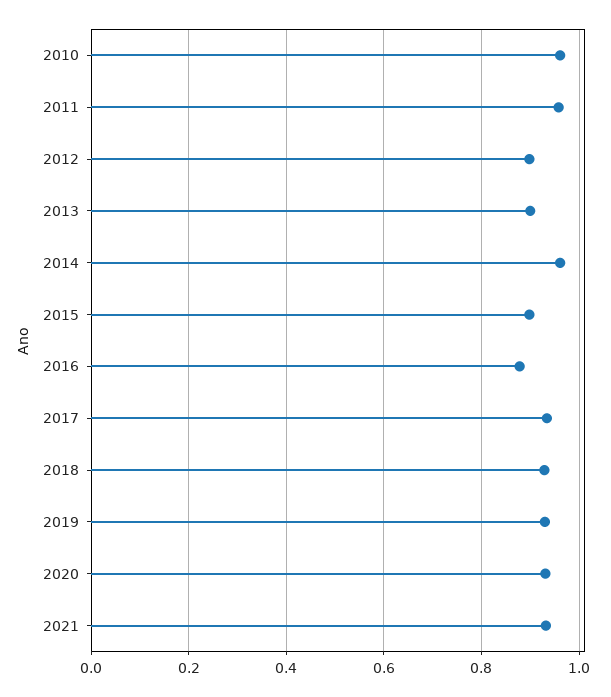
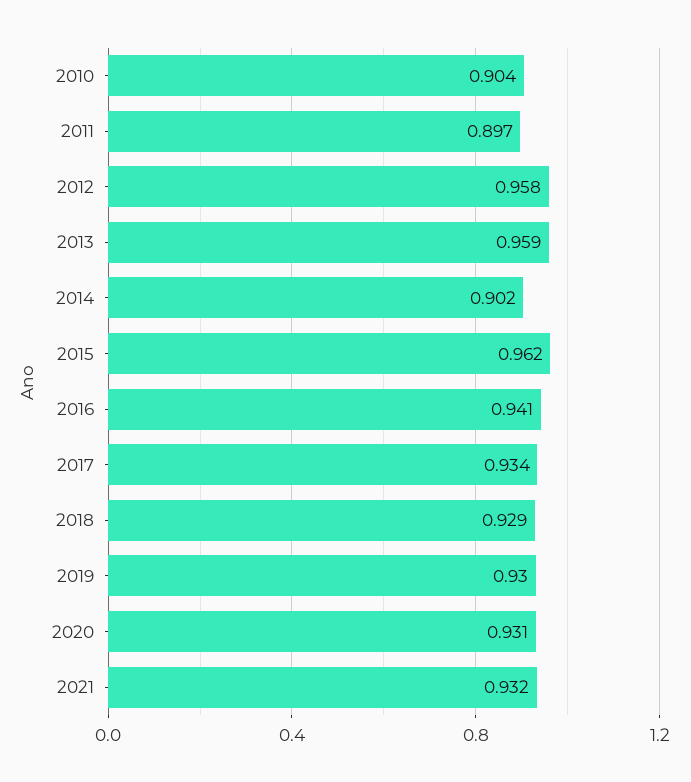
  {
-   "2010": 0.96,
+   "2010": 0.904,
-   "2011": 0.96,
+   "2011": 0.897,
-   "2012": 0.9,
+   "2012": 0.958,
-   "2013": 0.9,
+   "2013": 0.959,
-   "2014": 0.96,
+   "2014": 0.902,
-   "2015": 0.9,
+   "2015": 0.962,
-   "2016": 0.88,
+   "2016": 0.941,
    "2017": 0.934,
    "2018": 0.929,
    "2019": 0.93,
    "2020": 0.931,
    "2021": 0.932
  }

